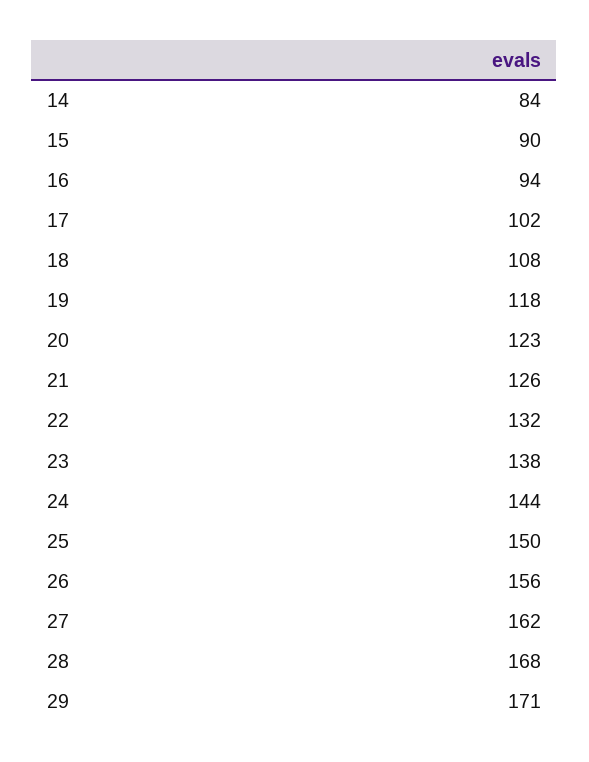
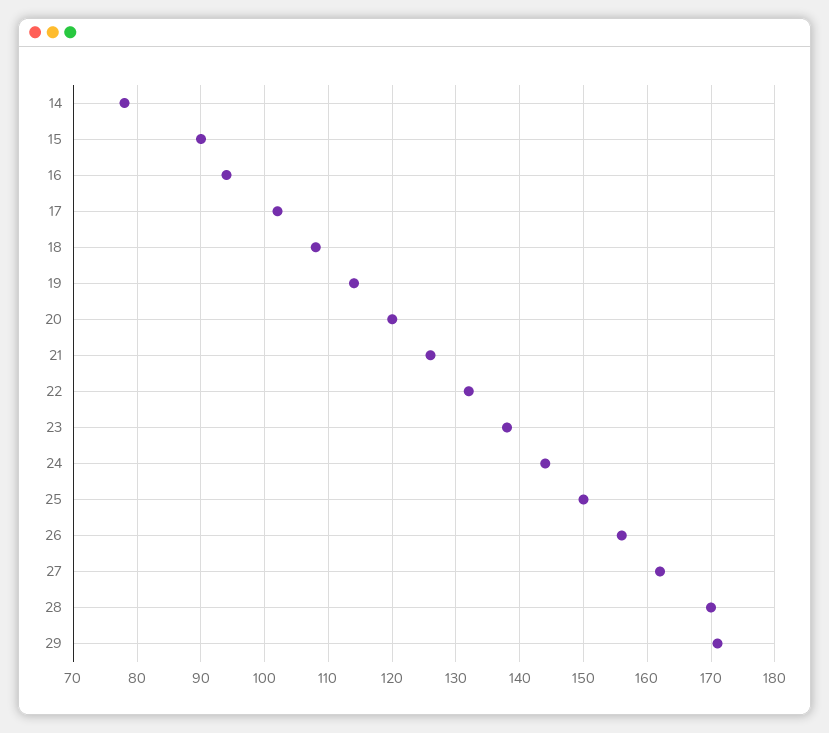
  {
-   "14": 84,
+   "14": 78,
    "15": 90,
    "16": 94,
    "17": 102,
    "18": 108,
-   "19": 118,
+   "19": 114,
-   "20": 123,
+   "20": 120,
    "21": 126,
    "22": 132,
    "23": 138,
    "24": 144,
    "25": 150,
    "26": 156,
    "27": 162,
-   "28": 168,
+   "28": 170,
    "29": 171
  }

